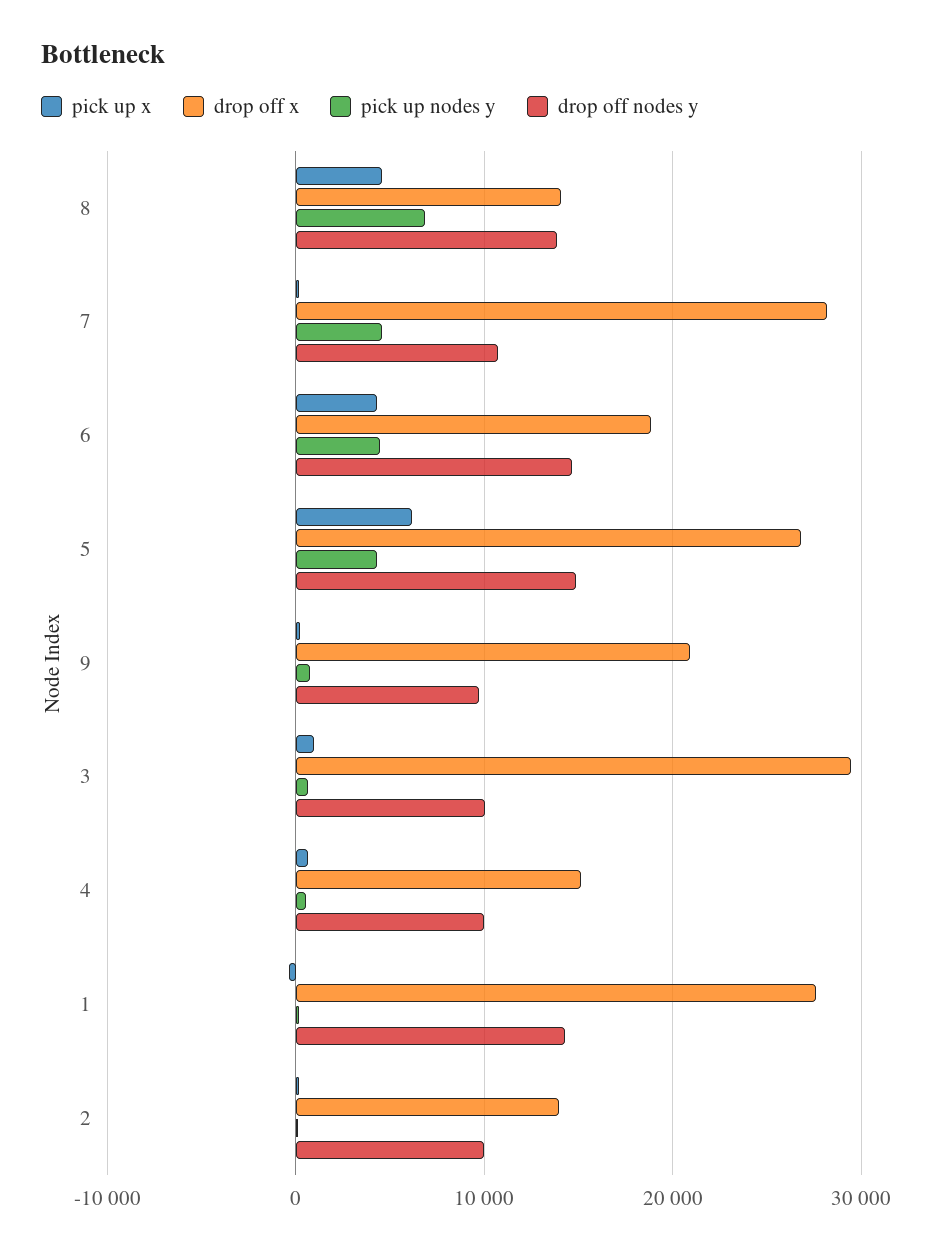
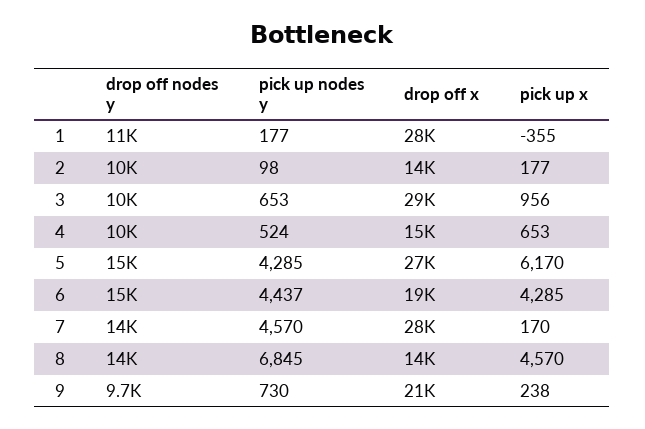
  {
    "pick up x": {
      "8": 4570,
      "7": 170,
      "6": 4285,
      "5": 6170,
      "9": 238,
      "3": 956,
      "4": 653,
      "1": -355,
      "2": 177
    },
    "drop off x": {
      "8": 14000,
      "7": 28000,
      "6": 19000,
      "5": 27000,
      "9": 21000,
      "3": 29000,
      "4": 15000,
      "1": 28000,
      "2": 14000
    },
    "pick up nodes y": {
      "8": 6845,
      "7": 4570,
      "6": 4437,
      "5": 4285,
      "9": 730,
      "3": 653,
      "4": 524,
      "1": 177,
      "2": 98
    },
    "drop off nodes y": {
      "8": 14000,
-     "7": 11000,
+     "7": 14000,
      "6": 15000,
      "5": 15000,
      "9": 9700,
      "3": 10000,
      "4": 10000,
-     "1": 14000,
+     "1": 11000,
      "2": 10000
    }
  }

